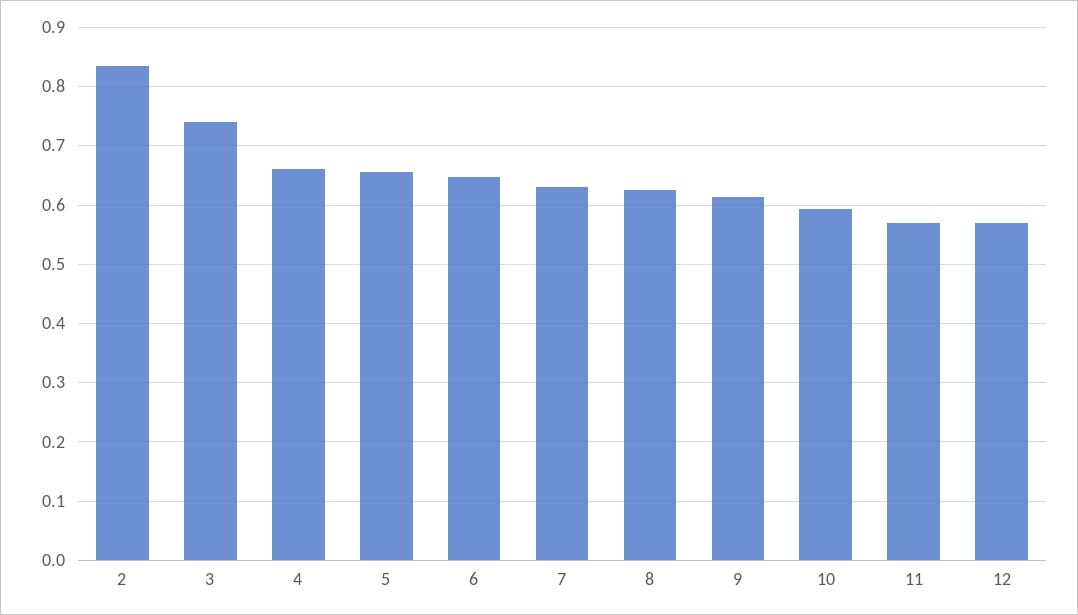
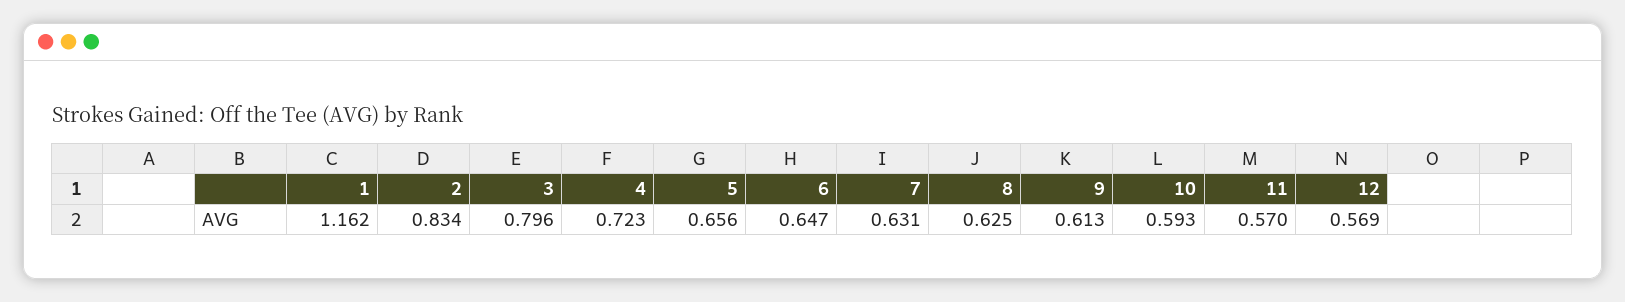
  {
    "2": 0.834,
-   "3": 0.74,
+   "3": 0.796,
-   "4": 0.66,
+   "4": 0.723,
    "5": 0.656,
    "6": 0.647,
    "7": 0.631,
    "8": 0.625,
    "9": 0.613,
    "10": 0.593,
    "11": 0.57,
-   "12": 0.569
+   "12": 0.569,
+   "1": 1.162
  }

